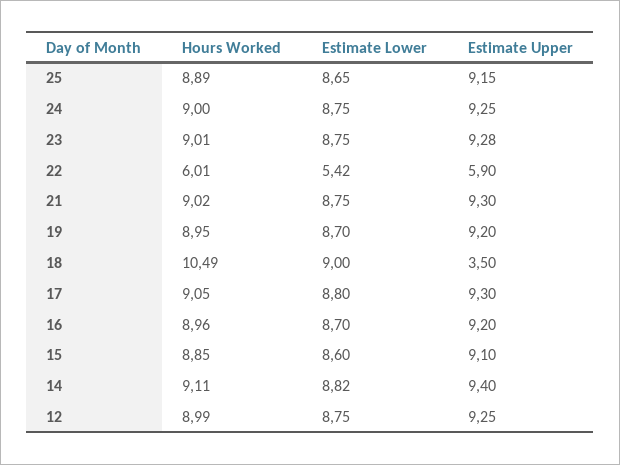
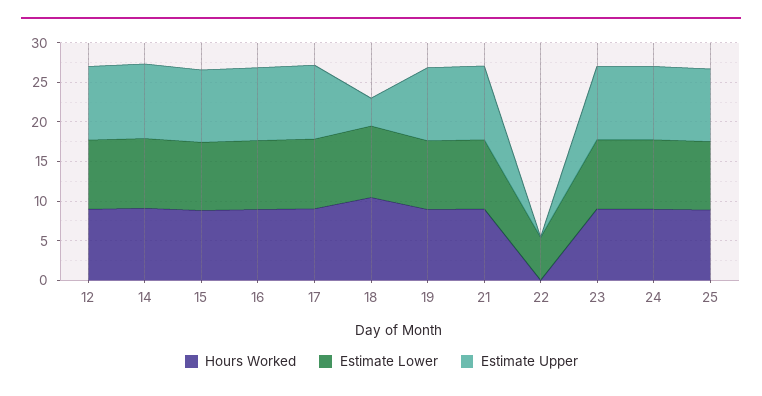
  {
    "Hours Worked": {
      "25": 8.89,
      "24": 9,
      "23": 9.01,
-     "22": 6.01,
+     "22": 0,
      "21": 9.02,
      "19": 8.95,
      "18": 10.49,
      "17": 9.05,
      "16": 8.96,
      "15": 8.85,
      "14": 9.11,
      "12": 8.99
    },
    "Estimate Lower": {
      "25": 8.65,
      "24": 8.75,
      "23": 8.75,
      "22": 5.42,
      "21": 8.75,
      "19": 8.7,
      "18": 9,
      "17": 8.8,
      "16": 8.7,
      "15": 8.6,
      "14": 8.82,
      "12": 8.75
    },
    "Estimate Upper": {
      "25": 9.15,
      "24": 9.25,
      "23": 9.28,
-     "22": 5.9,
+     "22": 0,
      "21": 9.3,
      "19": 9.2,
      "18": 3.5,
      "17": 9.3,
      "16": 9.2,
      "15": 9.1,
      "14": 9.4,
      "12": 9.25
    }
  }

